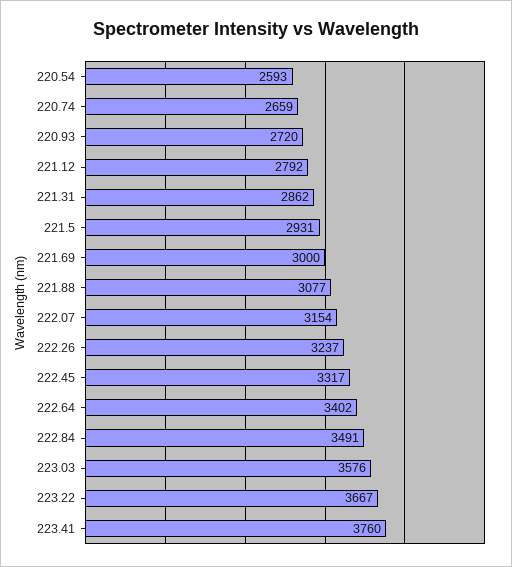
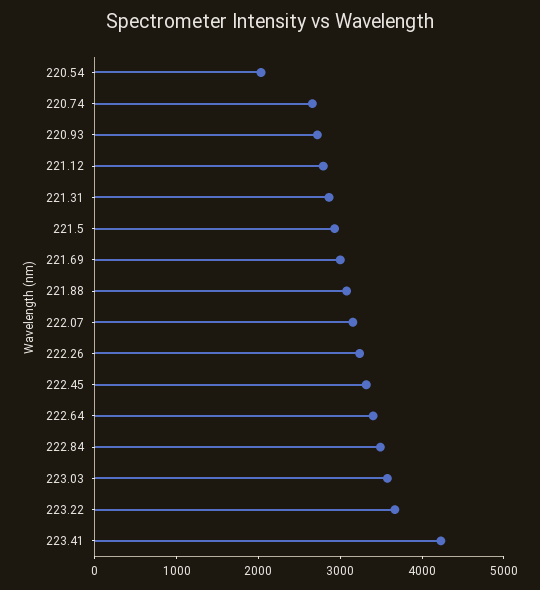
  {
-   "220.54": 2593,
+   "220.54": 2000,
    "220.74": 2659,
    "220.93": 2720,
    "221.12": 2792,
    "221.31": 2862,
    "221.5": 2931,
    "221.69": 3000,
    "221.88": 3077,
    "222.07": 3154,
    "222.26": 3237,
    "222.45": 3317,
    "222.64": 3402,
    "222.84": 3491,
    "223.03": 3576,
    "223.22": 3667,
-   "223.41": 3760
+   "223.41": 4200
  }

